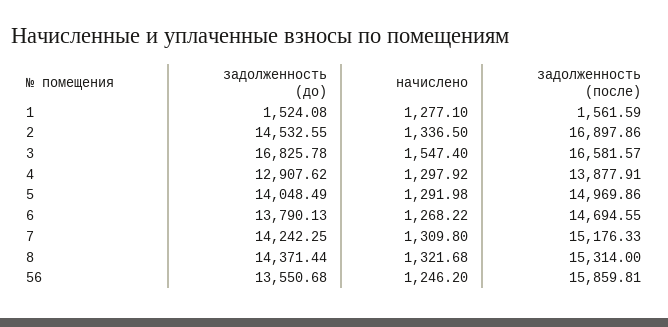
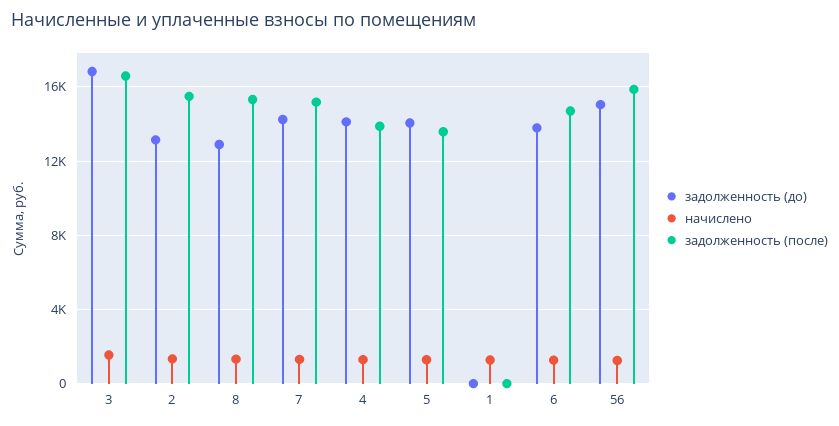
  {
    "задолженность (до)": {
-     "1": 1524.08,
+     "1": 0,
-     "2": 14532.55,
+     "2": 13000,
      "3": 16825.78,
-     "4": 12907.62,
+     "4": 14000,
      "5": 14048.49,
      "6": 13790.13,
      "7": 14242.25,
-     "8": 14371.44,
+     "8": 13000,
-     "56": 13550.68
+     "56": 15000
    },
    "начислено": {
      "1": 1277.1,
      "2": 1336.5,
      "3": 1547.4,
      "4": 1297.92,
      "5": 1291.98,
      "6": 1268.22,
      "7": 1309.8,
      "8": 1321.68,
      "56": 1246.2
    },
    "задолженность (после)": {
-     "1": 1561.59,
+     "1": 0,
-     "2": 16897.86,
+     "2": 15500,
      "3": 16581.57,
      "4": 13877.91,
-     "5": 14969.86,
+     "5": 13500,
      "6": 14694.55,
      "7": 15176.33,
      "8": 15314,
      "56": 15859.81
    }
  }

